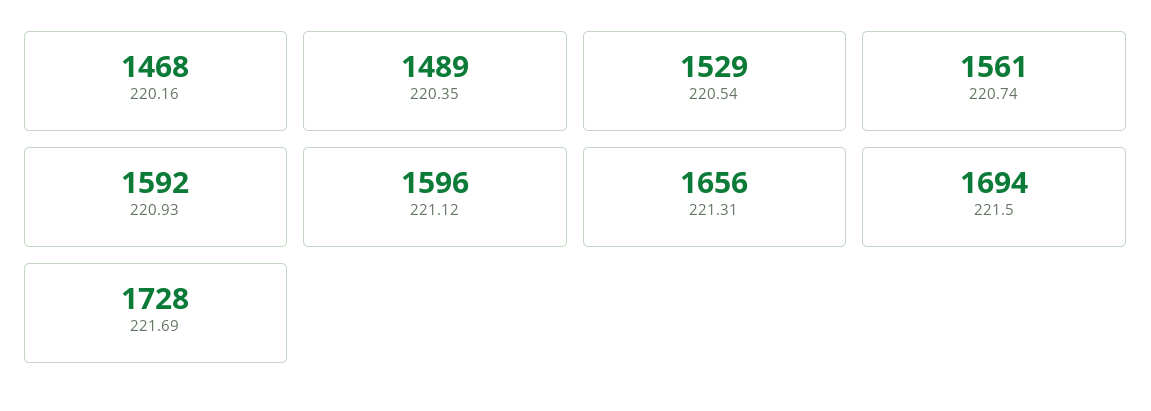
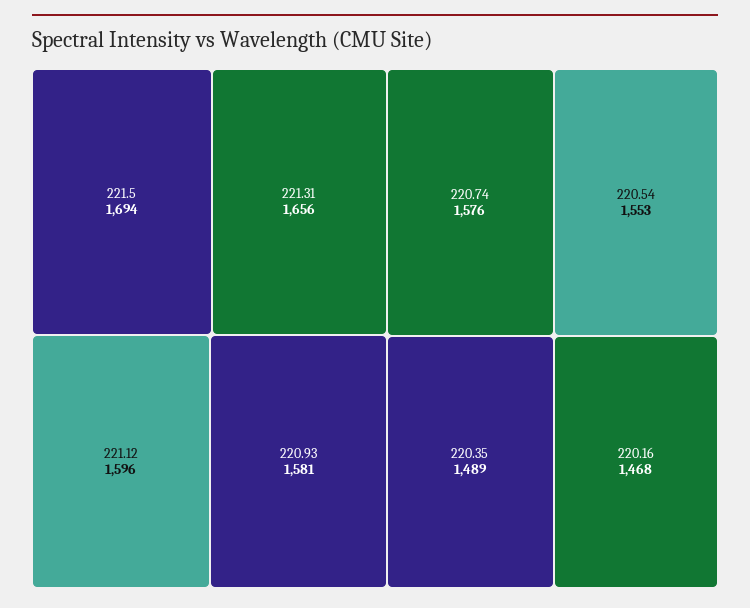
  {
    "220.16": 1468,
    "220.35": 1489,
-   "220.54": 1529,
+   "220.54": 1553,
-   "220.74": 1561,
+   "220.74": 1576,
-   "220.93": 1592,
+   "220.93": 1581,
    "221.12": 1596,
    "221.31": 1656,
-   "221.5": 1694,
+   "221.5": 1694
-   "221.69": 1728
  }

